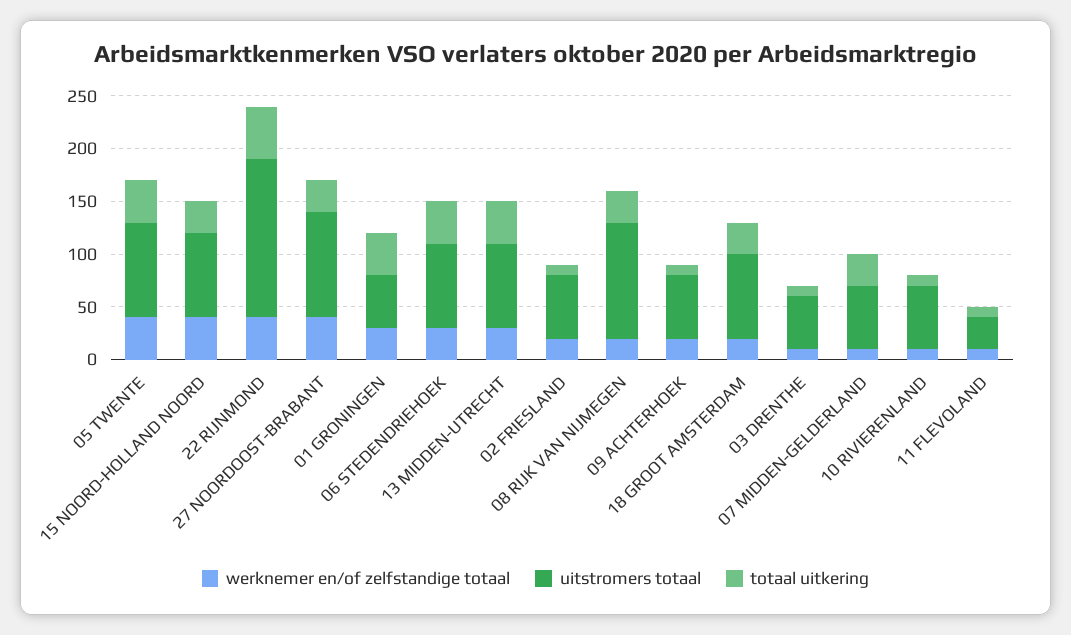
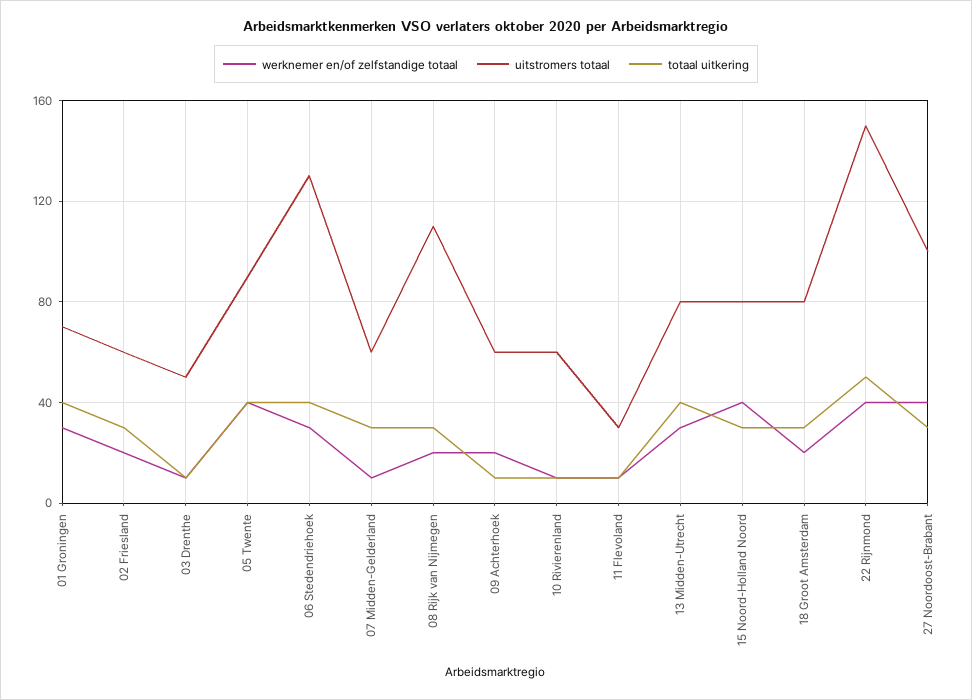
  {
    "werknemer en/of zelfstandige totaal": {
      "05 TWENTE": 40,
      "15 NOORD-HOLLAND NOORD": 40,
      "22 RIJNMOND": 40,
      "27 NOORDOOST-BRABANT": 40,
      "01 GRONINGEN": 30,
      "06 STEDENDRIEHOEK": 30,
      "13 MIDDEN-UTRECHT": 30,
      "02 FRIESLAND": 20,
      "08 RIJK VAN NIJMEGEN": 20,
      "09 ACHTERHOEK": 20,
      "18 GROOT AMSTERDAM": 20,
      "03 DRENTHE": 10,
      "07 MIDDEN-GELDERLAND": 10,
      "10 RIVIERENLAND": 10,
      "11 FLEVOLAND": 10
    },
    "uitstromers totaal": {
      "05 TWENTE": 90,
      "15 NOORD-HOLLAND NOORD": 80,
      "22 RIJNMOND": 150,
      "27 NOORDOOST-BRABANT": 100,
-     "01 GRONINGEN": 50,
+     "01 GRONINGEN": 70,
-     "06 STEDENDRIEHOEK": 80,
+     "06 STEDENDRIEHOEK": 130,
      "13 MIDDEN-UTRECHT": 80,
      "02 FRIESLAND": 60,
      "08 RIJK VAN NIJMEGEN": 110,
      "09 ACHTERHOEK": 60,
      "18 GROOT AMSTERDAM": 80,
      "03 DRENTHE": 50,
      "07 MIDDEN-GELDERLAND": 60,
      "10 RIVIERENLAND": 60,
      "11 FLEVOLAND": 30
    },
    "totaal uitkering": {
      "05 TWENTE": 40,
      "15 NOORD-HOLLAND NOORD": 30,
      "22 RIJNMOND": 50,
      "27 NOORDOOST-BRABANT": 30,
      "01 GRONINGEN": 40,
      "06 STEDENDRIEHOEK": 40,
      "13 MIDDEN-UTRECHT": 40,
-     "02 FRIESLAND": 10,
+     "02 FRIESLAND": 30,
      "08 RIJK VAN NIJMEGEN": 30,
      "09 ACHTERHOEK": 10,
      "18 GROOT AMSTERDAM": 30,
      "03 DRENTHE": 10,
      "07 MIDDEN-GELDERLAND": 30,
      "10 RIVIERENLAND": 10,
      "11 FLEVOLAND": 10
    }
  }

